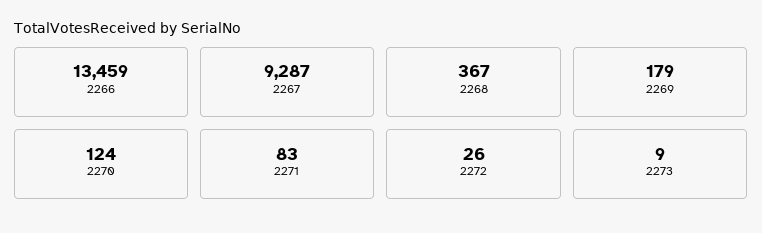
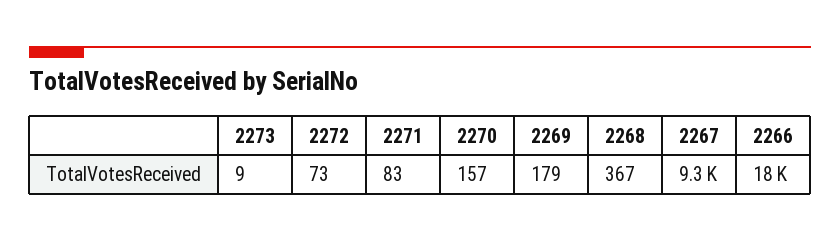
  {
-   "2266": 13459,
+   "2266": 18000,
    "2267": 9287,
    "2268": 367,
    "2269": 179,
-   "2270": 124,
+   "2270": 157,
    "2271": 83,
-   "2272": 26,
+   "2272": 73,
    "2273": 9
  }

